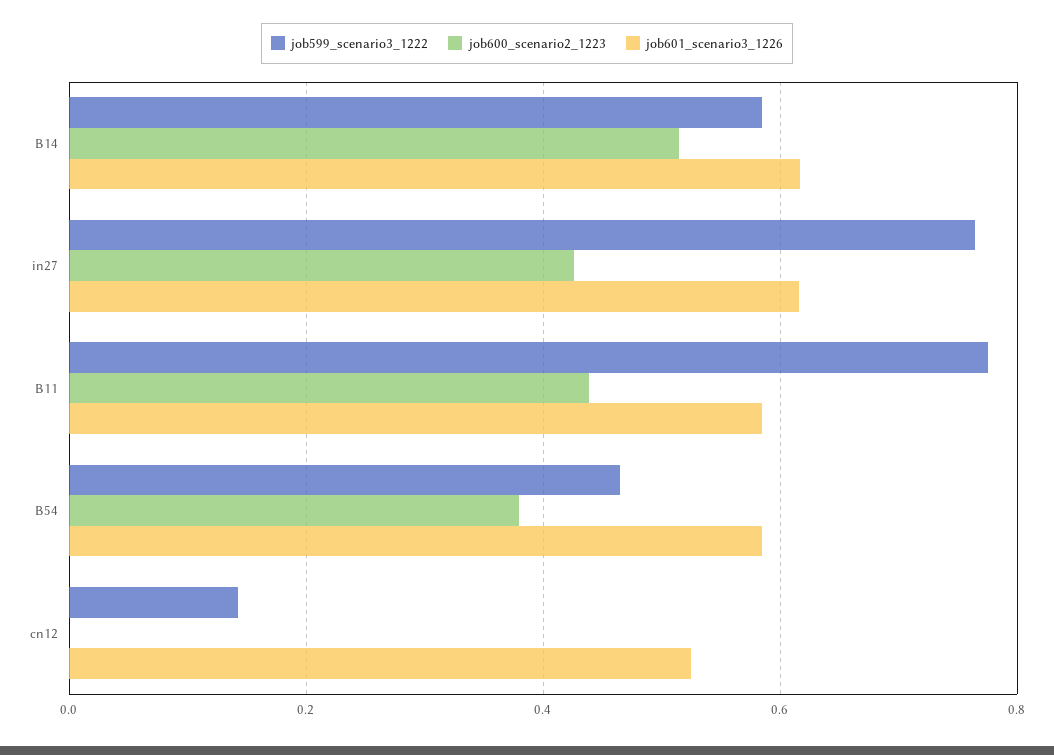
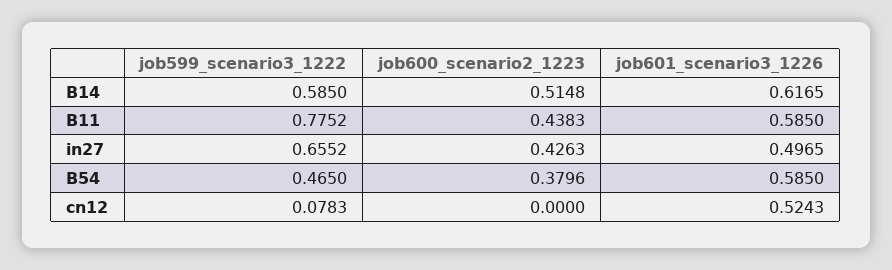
  {
    "job599_scenario3_1222": {
      "B14": 0.585,
-     "in27": 0.76,
+     "in27": 0.6552,
      "B11": 0.7752,
      "B54": 0.465,
-     "cn12": 0.14
+     "cn12": 0.0783
    },
    "job600_scenario2_1223": {
      "B14": 0.5148,
      "in27": 0.4263,
      "B11": 0.4383,
      "B54": 0.3796,
      "cn12": 0
    },
    "job601_scenario3_1226": {
      "B14": 0.6165,
-     "in27": 0.62,
+     "in27": 0.4965,
      "B11": 0.585,
      "B54": 0.585,
      "cn12": 0.5243
    }
  }

